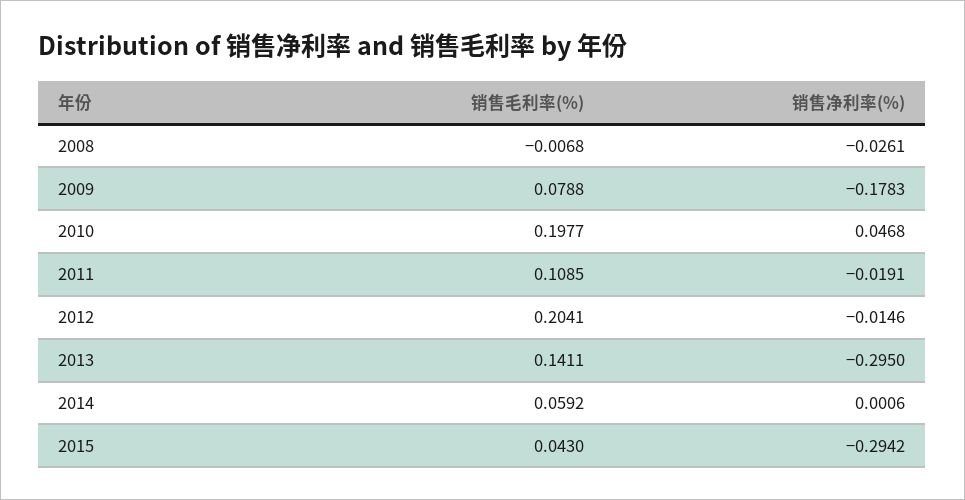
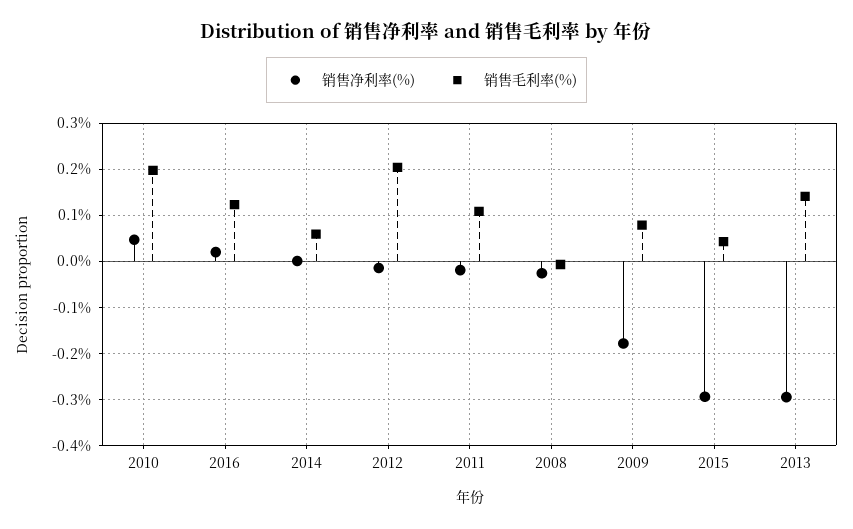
  {
    "销售毛利率(%)": {
      "2008": -0.0068,
      "2009": 0.0788,
      "2010": 0.1977,
      "2011": 0.1085,
      "2012": 0.2041,
      "2013": 0.1411,
      "2014": 0.0592,
-     "2015": 0.043
+     "2015": 0.043,
+     "2016": 0.12
    },
    "销售净利率(%)": {
      "2008": -0.0261,
      "2009": -0.1783,
      "2010": 0.0468,
      "2011": -0.0191,
      "2012": -0.0146,
      "2013": -0.295,
      "2014": 0.0006,
-     "2015": -0.2942
+     "2015": -0.2942,
+     "2016": 0.02
    }
  }

